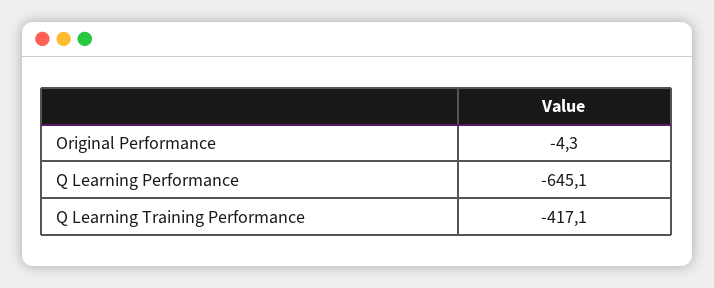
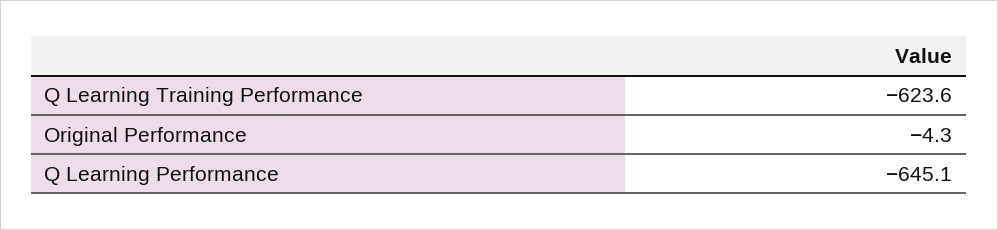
  {
    "Original Performance": -4.3,
    "Q Learning Performance": -645.1,
-   "Q Learning Training Performance": -417.1
+   "Q Learning Training Performance": -623.6
  }

